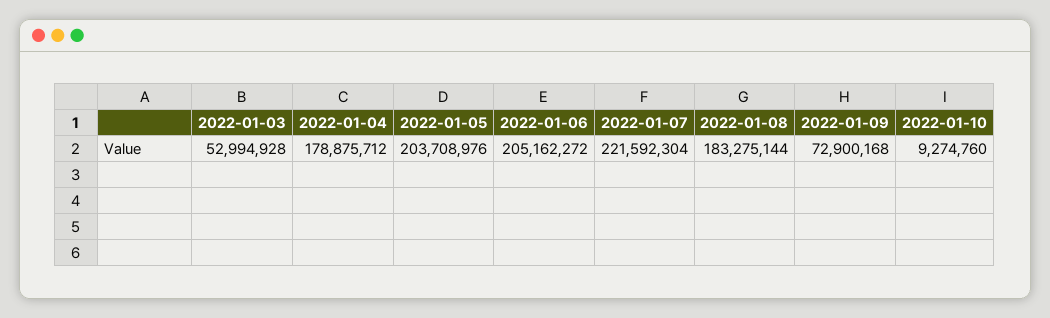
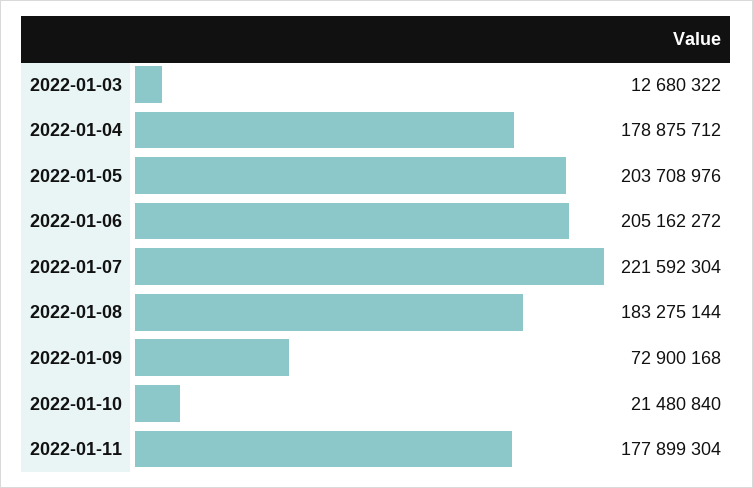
  {
-   "2022-01-03": 52994928,
+   "2022-01-03": 12680322,
    "2022-01-04": 178875712,
    "2022-01-05": 203708976,
    "2022-01-06": 205162272,
    "2022-01-07": 221592304,
    "2022-01-08": 183275144,
    "2022-01-09": 72900168,
-   "2022-01-10": 9274760
+   "2022-01-10": 21480840,
+   "2022-01-11": 177899304
  }

